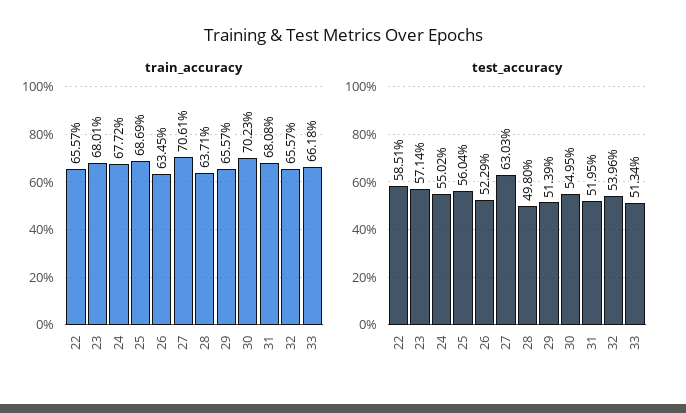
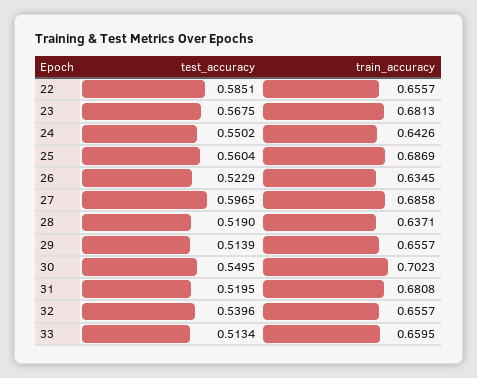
  {
    "train_accuracy": {
      "22": 0.6557,
-     "23": 0.6801,
+     "23": 0.6813,
-     "24": 0.6772,
+     "24": 0.6426,
      "25": 0.6869,
      "26": 0.6345,
-     "27": 0.7061,
+     "27": 0.6858,
      "28": 0.6371,
      "29": 0.6557,
      "30": 0.7023,
      "31": 0.6808,
      "32": 0.6557,
-     "33": 0.6618
+     "33": 0.6595
    },
    "test_accuracy": {
      "22": 0.5851,
-     "23": 0.5714,
+     "23": 0.5675,
      "24": 0.5502,
      "25": 0.5604,
      "26": 0.5229,
-     "27": 0.6303,
+     "27": 0.5965,
-     "28": 0.498,
+     "28": 0.519,
      "29": 0.5139,
      "30": 0.5495,
      "31": 0.5195,
      "32": 0.5396,
      "33": 0.5134
    }
  }

